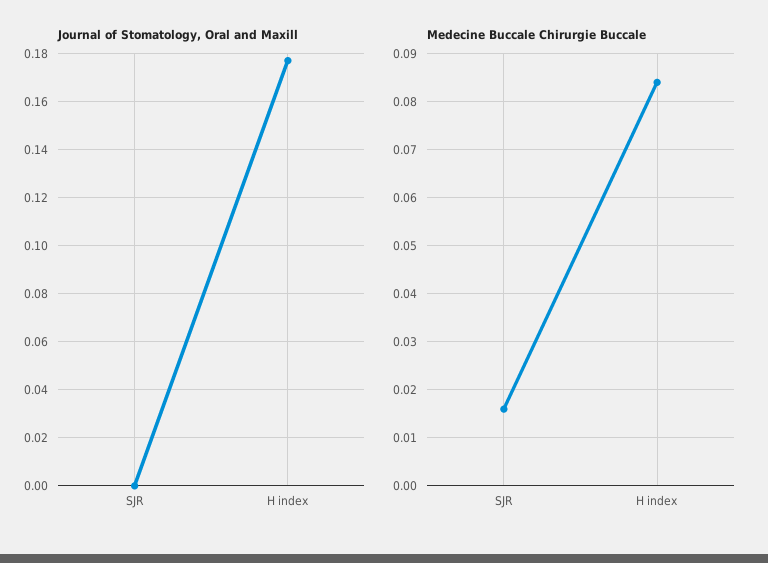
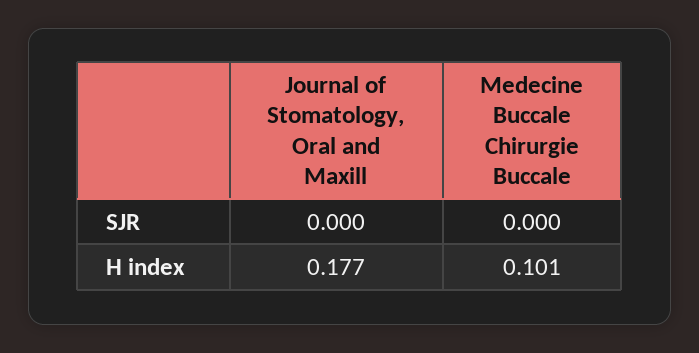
  {
    "Journal of Stomatology, Oral and Maxill": {
      "SJR": 0,
      "H index": 0.177
    },
    "Medecine Buccale Chirurgie Buccale": {
-     "SJR": 0.015,
+     "SJR": 0,
-     "H index": 0.085
+     "H index": 0.101
    }
  }

